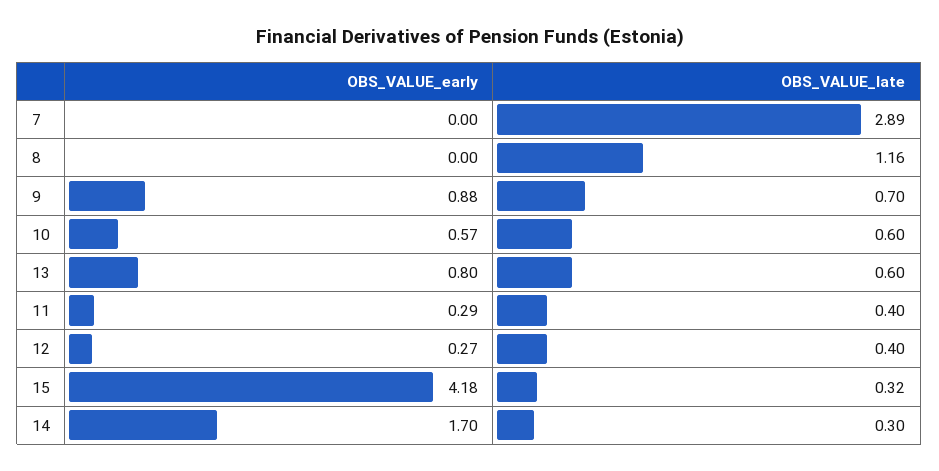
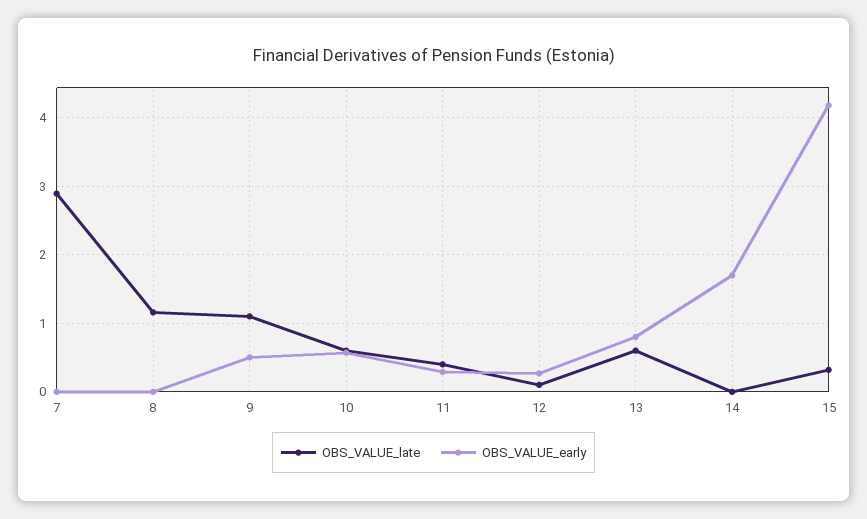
  {
    "OBS_VALUE_early": {
      "7": 0,
      "8": 0,
-     "9": 0.88,
+     "9": 0.5,
      "10": 0.57,
      "13": 0.8,
      "11": 0.29,
      "12": 0.27,
      "15": 4.18,
      "14": 1.7
    },
    "OBS_VALUE_late": {
      "7": 2.89,
      "8": 1.16,
-     "9": 0.7,
+     "9": 1.1,
      "10": 0.6,
      "13": 0.6,
      "11": 0.4,
-     "12": 0.4,
+     "12": 0.1,
      "15": 0.32,
-     "14": 0.3
+     "14": 0
    }
  }

